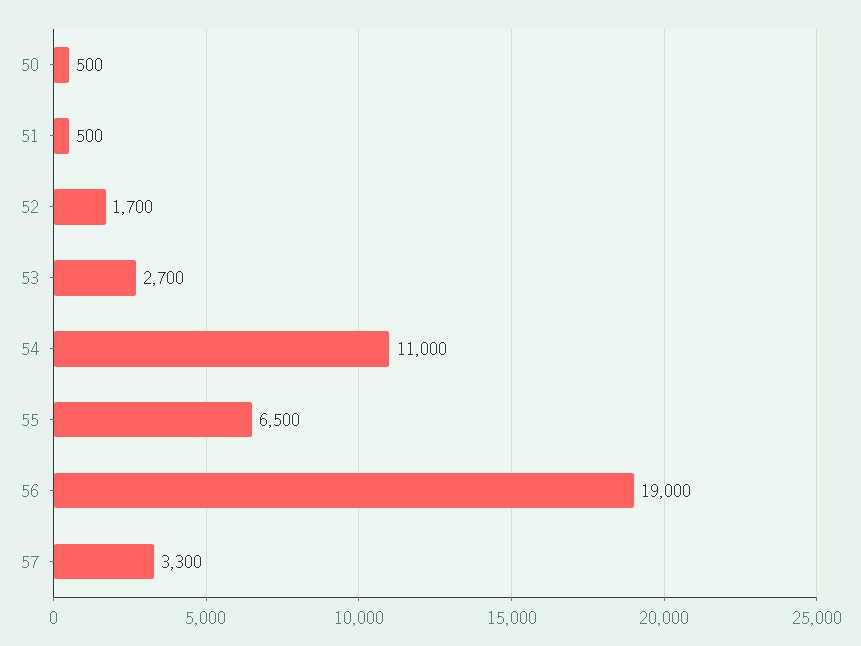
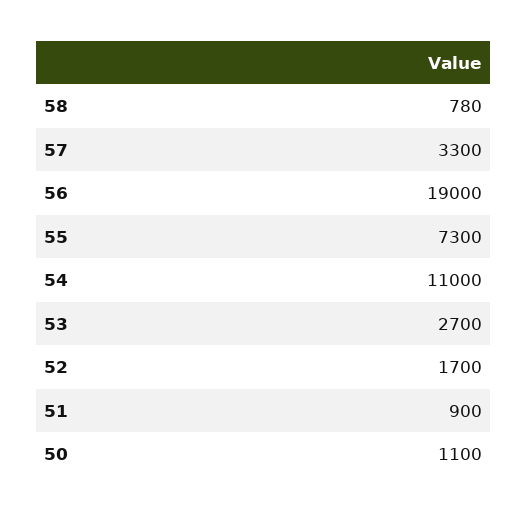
  {
-   "50": 500,
+   "50": 1100,
-   "51": 500,
+   "51": 900,
    "52": 1700,
    "53": 2700,
    "54": 11000,
-   "55": 6500,
+   "55": 7300,
    "56": 19000,
-   "57": 3300
+   "57": 3300,
+   "58": 780
  }

